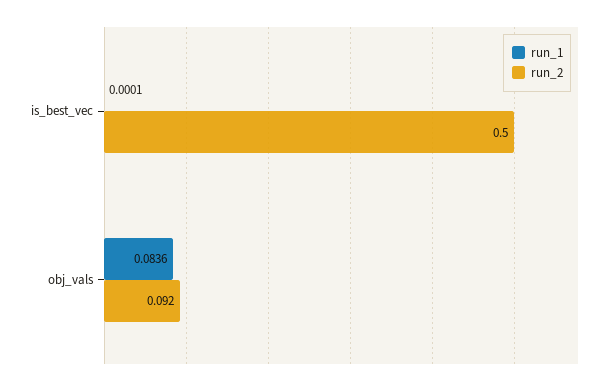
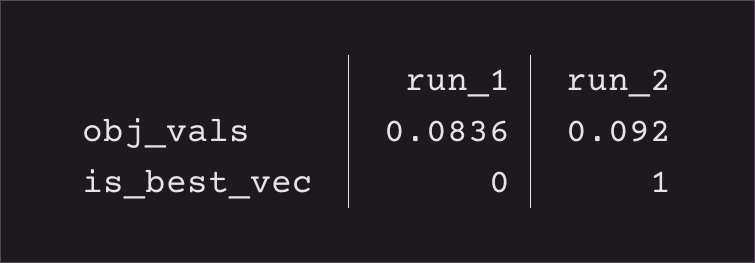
  {
    "run_1": {
-     "is_best_vec": 0.0001,
+     "is_best_vec": 0,
      "obj_vals": 0.0836
    },
    "run_2": {
-     "is_best_vec": 0.5,
+     "is_best_vec": 1,
      "obj_vals": 0.092
    }
  }

